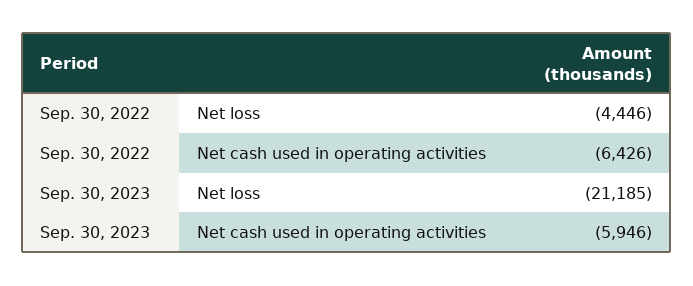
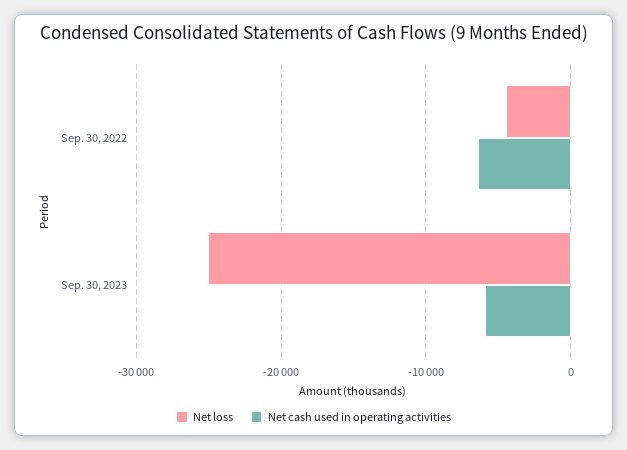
  {
    "Net loss": {
      "Sep. 30, 2022": -4446,
-     "Sep. 30, 2023": -21185
+     "Sep. 30, 2023": -25000
    },
    "Net cash used in operating activities": {
      "Sep. 30, 2022": -6426,
      "Sep. 30, 2023": -5946
    }
  }

